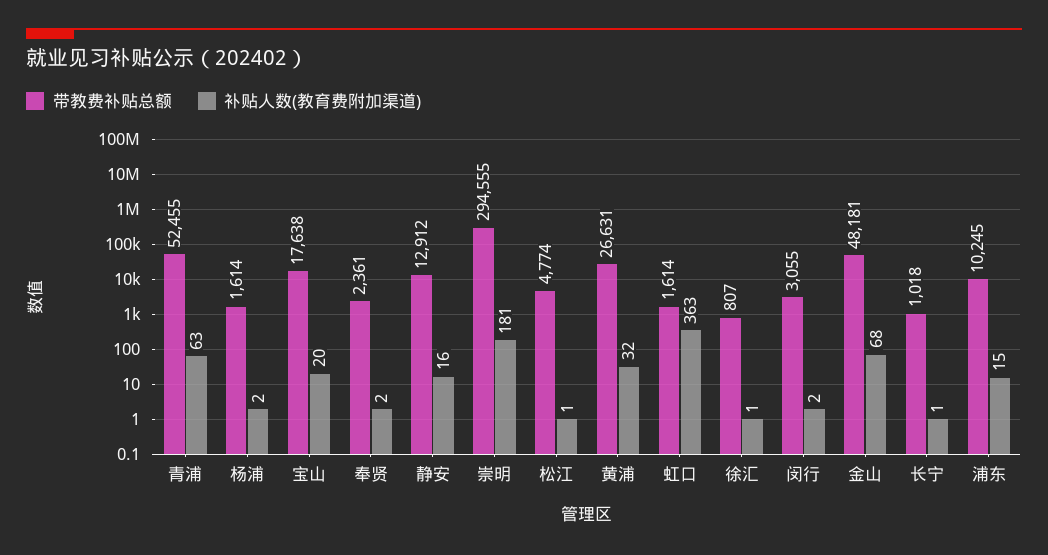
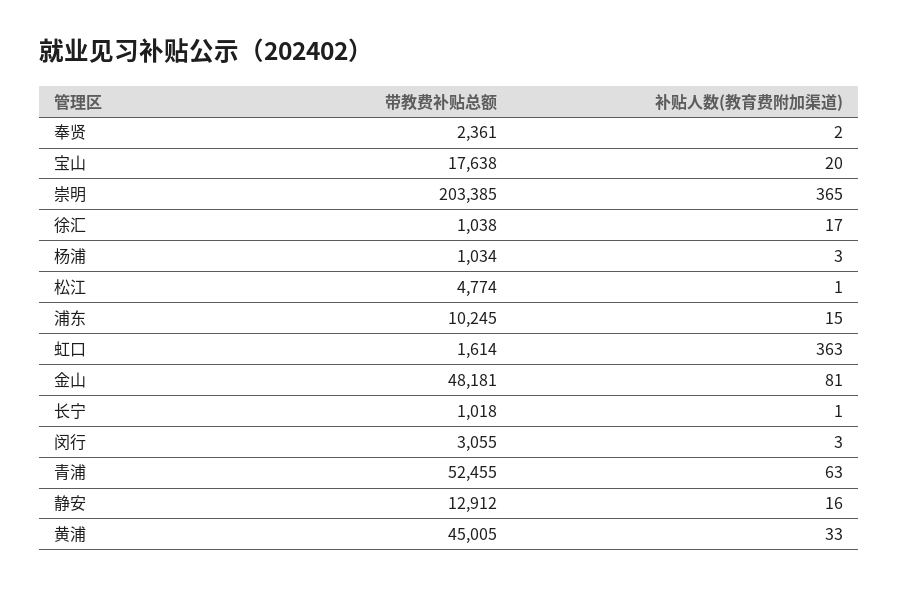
  {
    "带教费补贴总额": {
      "青浦": 52455,
-     "杨浦": 1614,
+     "杨浦": 1034,
      "宝山": 17638,
      "奉贤": 2361,
      "静安": 12912,
-     "崇明": 294555,
+     "崇明": 203385,
      "松江": 4774,
-     "黄浦": 26631,
+     "黄浦": 45005,
      "虹口": 1614,
-     "徐汇": 807,
+     "徐汇": 1038,
      "闵行": 3055,
      "金山": 48181,
      "长宁": 1018,
      "浦东": 10245
    },
    "补贴人数(教育费附加渠道)": {
      "青浦": 63,
-     "杨浦": 2,
+     "杨浦": 3,
      "宝山": 20,
      "奉贤": 2,
      "静安": 16,
-     "崇明": 181,
+     "崇明": 365,
      "松江": 1,
-     "黄浦": 32,
+     "黄浦": 33,
      "虹口": 363,
-     "徐汇": 1,
+     "徐汇": 17,
-     "闵行": 2,
+     "闵行": 3,
-     "金山": 68,
+     "金山": 81,
      "长宁": 1,
      "浦东": 15
    }
  }

